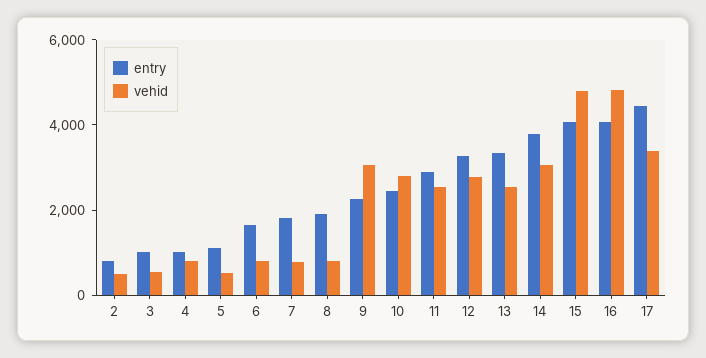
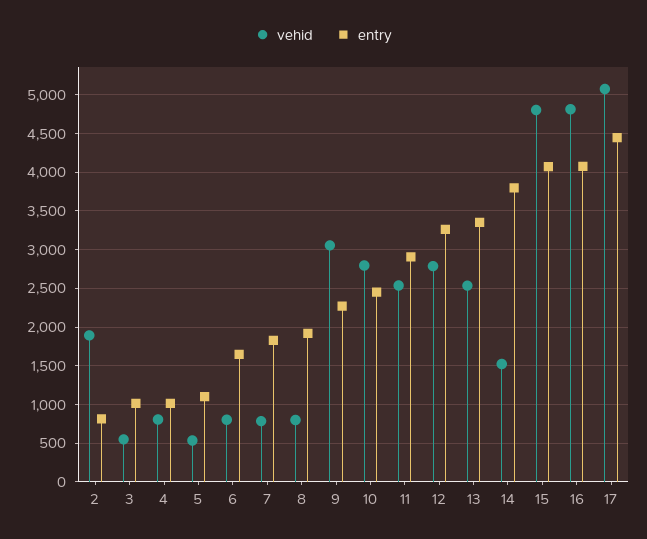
  {
    "entry": {
      "2": 800,
      "3": 1000,
      "4": 1000,
      "5": 1100,
      "6": 1600,
      "7": 1800,
      "8": 1900,
      "9": 2300,
      "10": 2500,
      "11": 2900,
      "12": 3300,
      "13": 3400,
      "14": 3800,
      "15": 4100,
      "16": 4100,
      "17": 4400
    },
    "vehid": {
-     "2": 500,
+     "2": 1900,
      "3": 500,
      "4": 800,
      "5": 500,
      "6": 800,
      "7": 800,
      "8": 800,
      "9": 3100,
      "10": 2800,
      "11": 2500,
      "12": 2800,
      "13": 2500,
-     "14": 3000,
+     "14": 1500,
      "15": 4800,
      "16": 4800,
-     "17": 3500
+     "17": 5100
    }
  }

